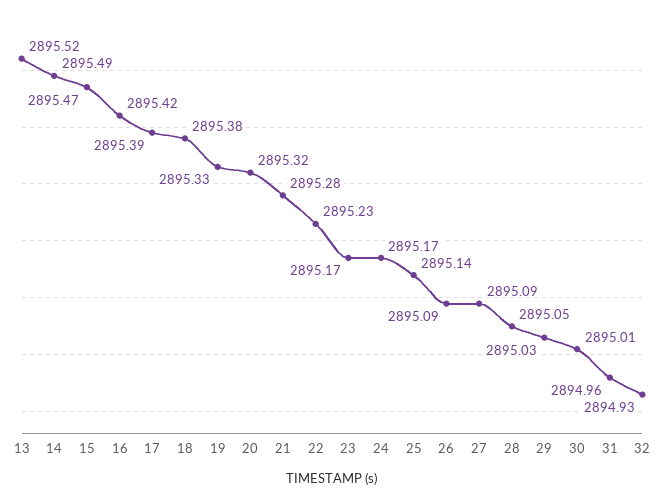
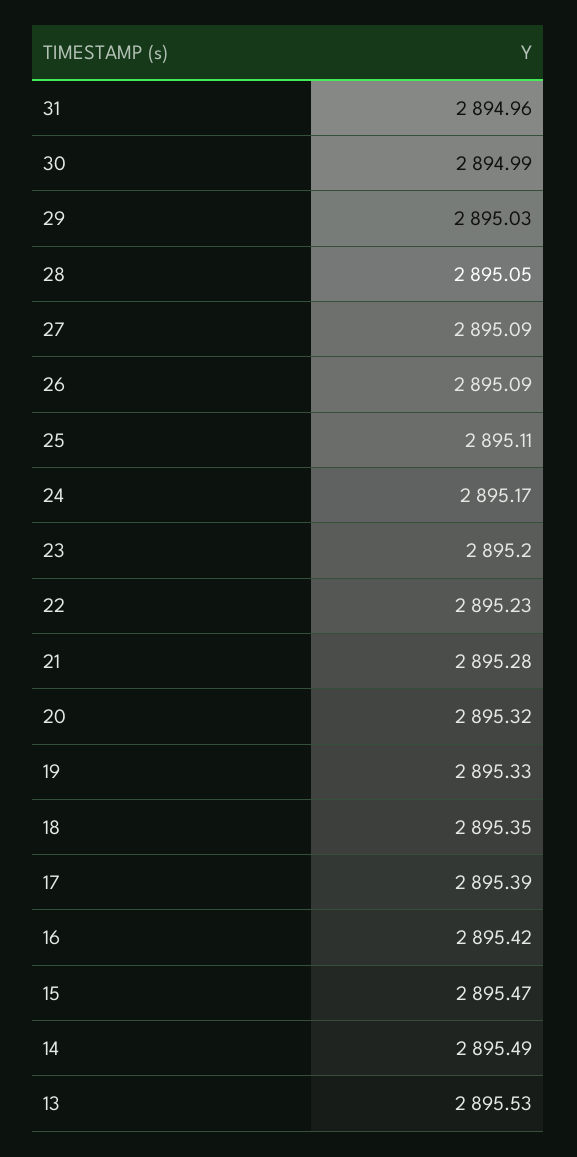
  {
-   "13": 2895.52,
+   "13": 2895.53,
    "14": 2895.49,
    "15": 2895.47,
    "16": 2895.42,
    "17": 2895.39,
-   "18": 2895.38,
+   "18": 2895.35,
    "19": 2895.33,
    "20": 2895.32,
    "21": 2895.28,
    "22": 2895.23,
-   "23": 2895.17,
+   "23": 2895.2,
    "24": 2895.17,
-   "25": 2895.14,
+   "25": 2895.11,
    "26": 2895.09,
    "27": 2895.09,
    "28": 2895.05,
    "29": 2895.03,
-   "30": 2895.01,
+   "30": 2894.99,
-   "31": 2894.96,
+   "31": 2894.96
-   "32": 2894.93
  }

